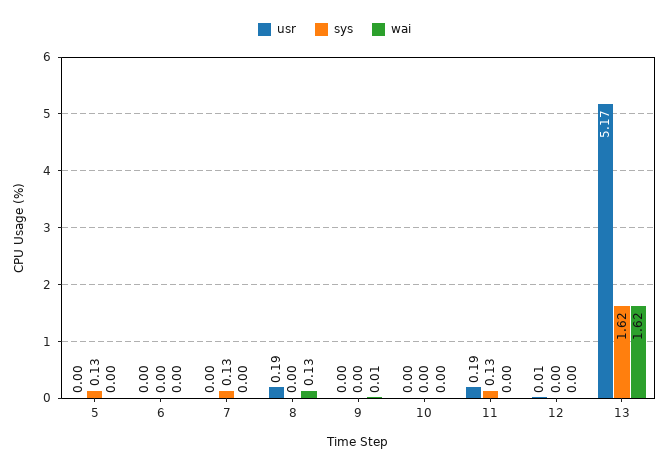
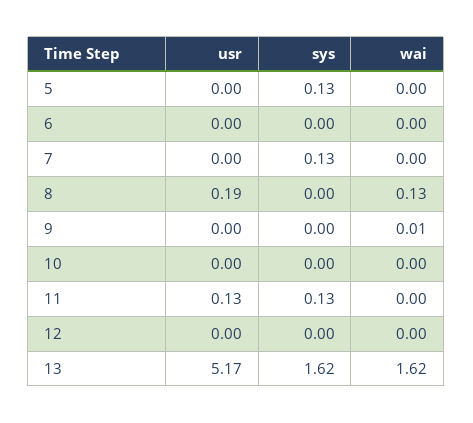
  {
    "usr": {
      "5": 0,
      "6": 0,
      "7": 0,
      "8": 0.19,
      "9": 0,
      "10": 0,
-     "11": 0.19,
+     "11": 0.13,
-     "12": 0.01,
+     "12": 0,
      "13": 5.17
    },
    "sys": {
      "5": 0.13,
      "6": 0,
      "7": 0.13,
      "8": 0,
      "9": 0,
      "10": 0,
      "11": 0.13,
      "12": 0,
      "13": 1.62
    },
    "wai": {
      "5": 0,
      "6": 0,
      "7": 0,
      "8": 0.13,
      "9": 0.01,
      "10": 0,
      "11": 0,
      "12": 0,
      "13": 1.62
    }
  }

